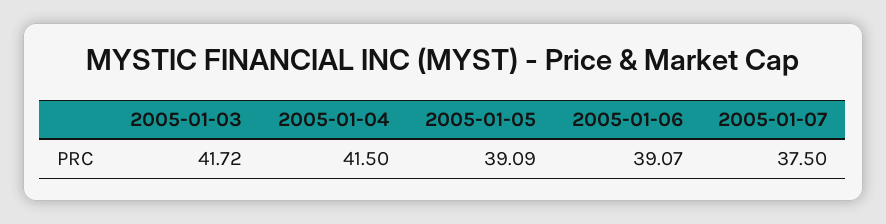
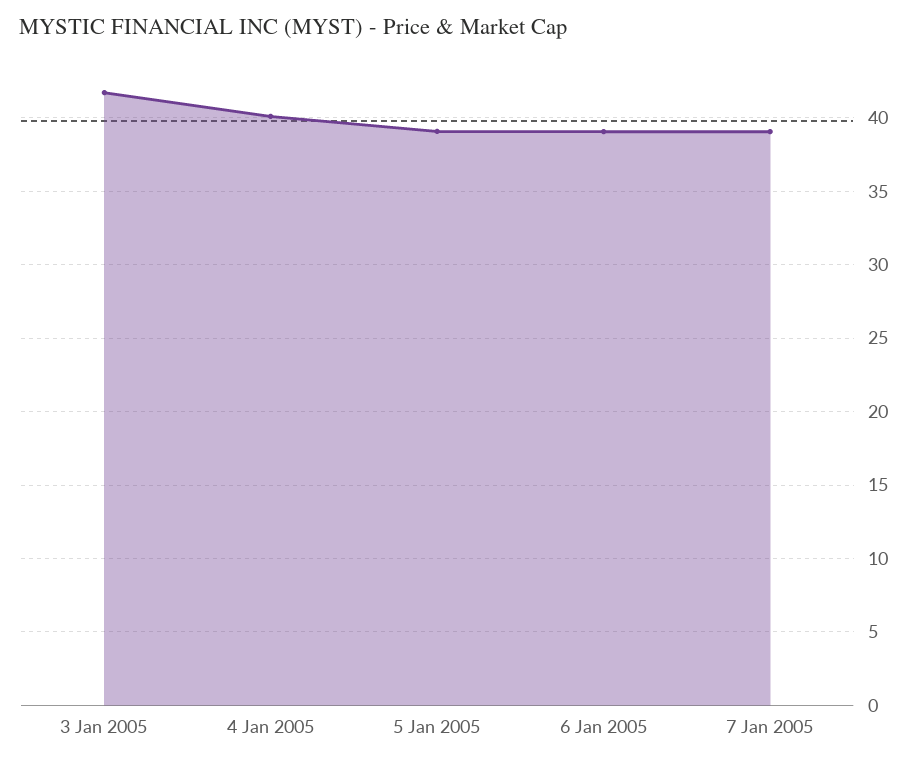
  {
    "2005-01-03": 41.72,
-   "2005-01-04": 41.5,
+   "2005-01-04": 40,
    "2005-01-05": 39.09,
    "2005-01-06": 39.07,
-   "2005-01-07": 37.5
+   "2005-01-07": 39
  }

